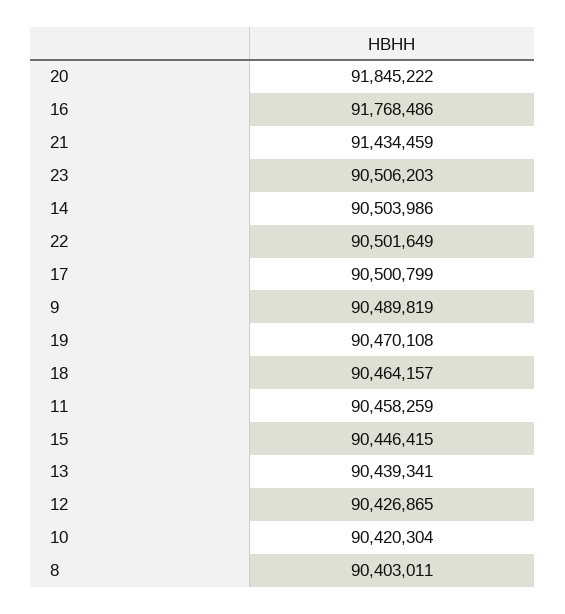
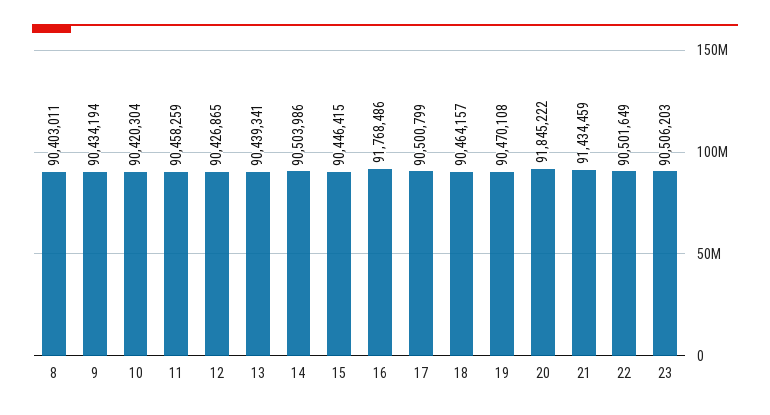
  {
    "20": 91845222,
    "16": 91768486,
    "21": 91434459,
    "23": 90506203,
    "14": 90503986,
    "22": 90501649,
    "17": 90500799,
-   "9": 90489819,
+   "9": 90434194,
    "19": 90470108,
    "18": 90464157,
    "11": 90458259,
    "15": 90446415,
    "13": 90439341,
    "12": 90426865,
    "10": 90420304,
    "8": 90403011
  }

